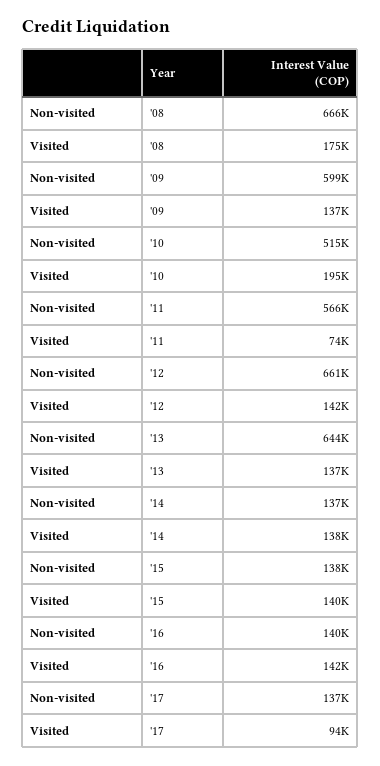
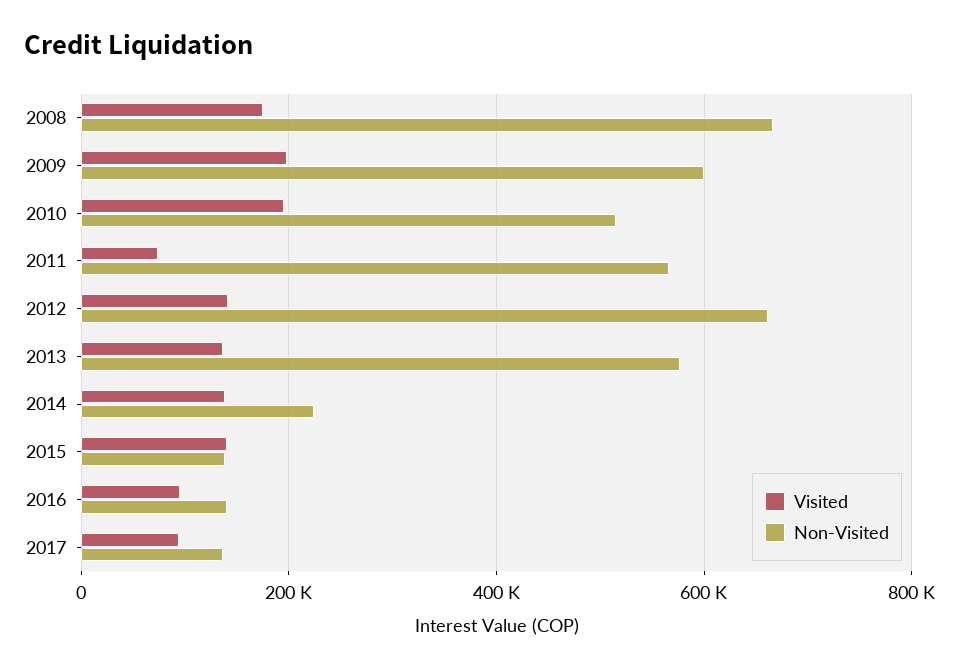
  {
    "Non-visited": {
      "'08": 666000,
      "'09": 599000,
      "'10": 515000,
      "'11": 566000,
      "'12": 661000,
-     "'13": 644000,
+     "'13": 580000,
-     "'14": 137000,
+     "'14": 220000,
      "'15": 138000,
      "'16": 140000,
      "'17": 137000
    },
    "Visited": {
      "'08": 175000,
-     "'09": 137000,
+     "'09": 200000,
      "'10": 195000,
      "'11": 74000,
      "'12": 142000,
      "'13": 137000,
      "'14": 138000,
      "'15": 140000,
-     "'16": 142000,
+     "'16": 100000,
      "'17": 94000
    }
  }

